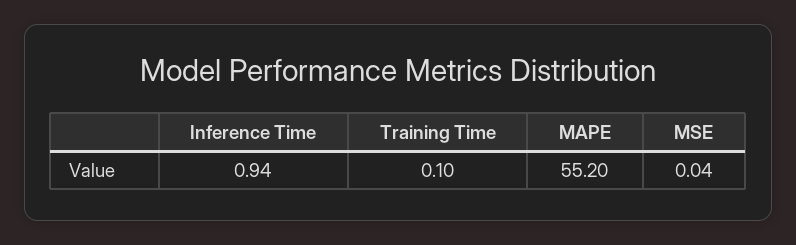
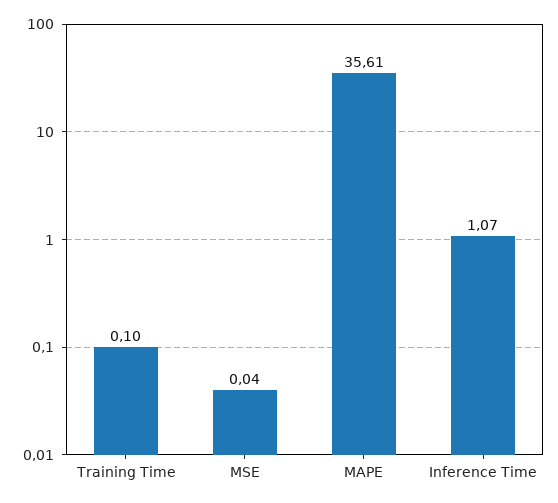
  {
-   "Inference Time": 0.94,
+   "Inference Time": 1.07,
    "Training Time": 0.1,
-   "MAPE": 55.2,
+   "MAPE": 35.61,
    "MSE": 0.04
  }

